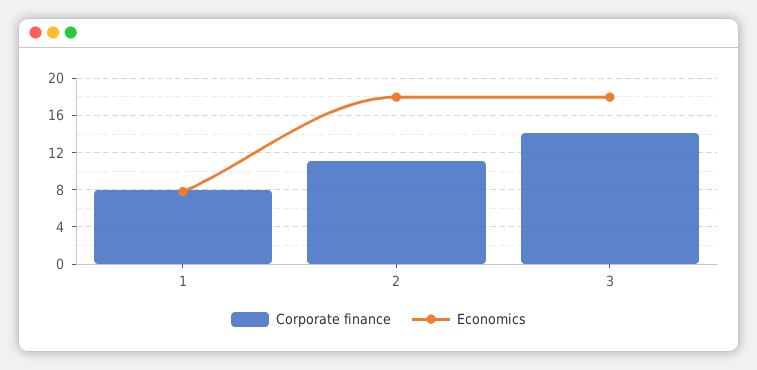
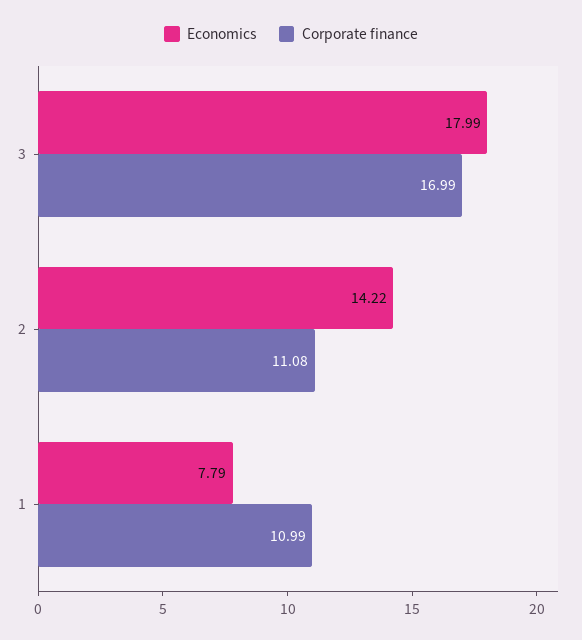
  {
    "Corporate finance": {
-     "1": 8,
+     "1": 10.99,
      "2": 11.08,
-     "3": 14
+     "3": 16.99
    },
    "Economics": {
      "1": 7.79,
-     "2": 18,
+     "2": 14.22,
      "3": 17.99
    }
  }

